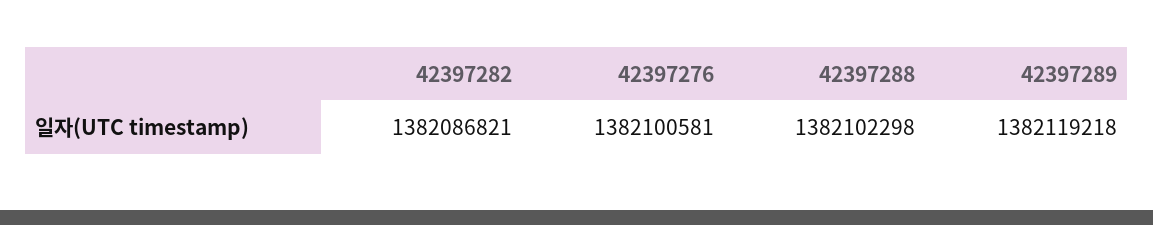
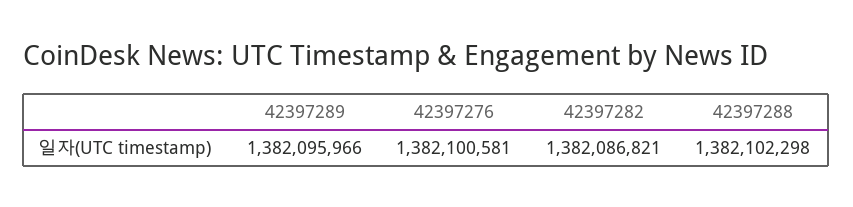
  {
    "42397282": 1382086821,
    "42397276": 1382100581,
    "42397288": 1382102298,
-   "42397289": 1382119218
+   "42397289": 1382095966
  }

